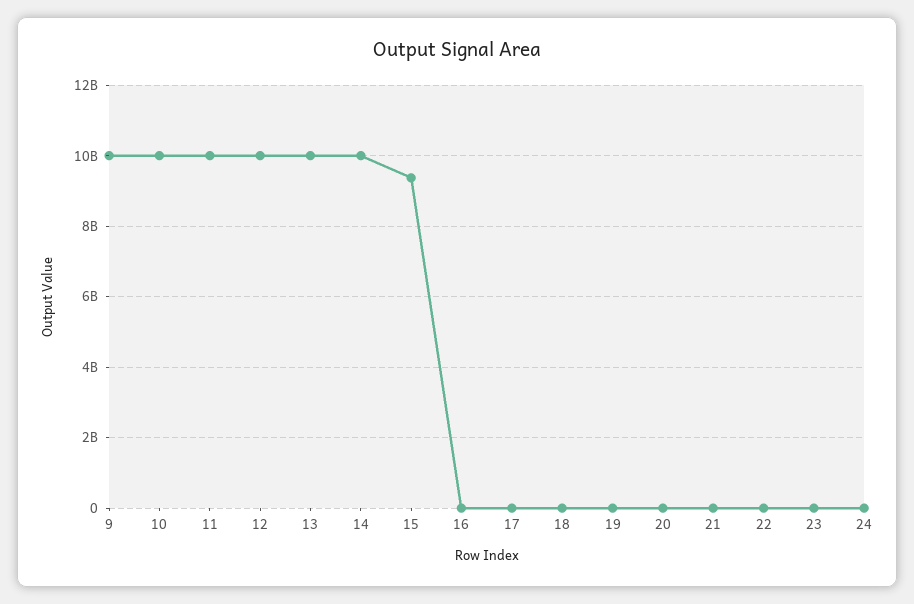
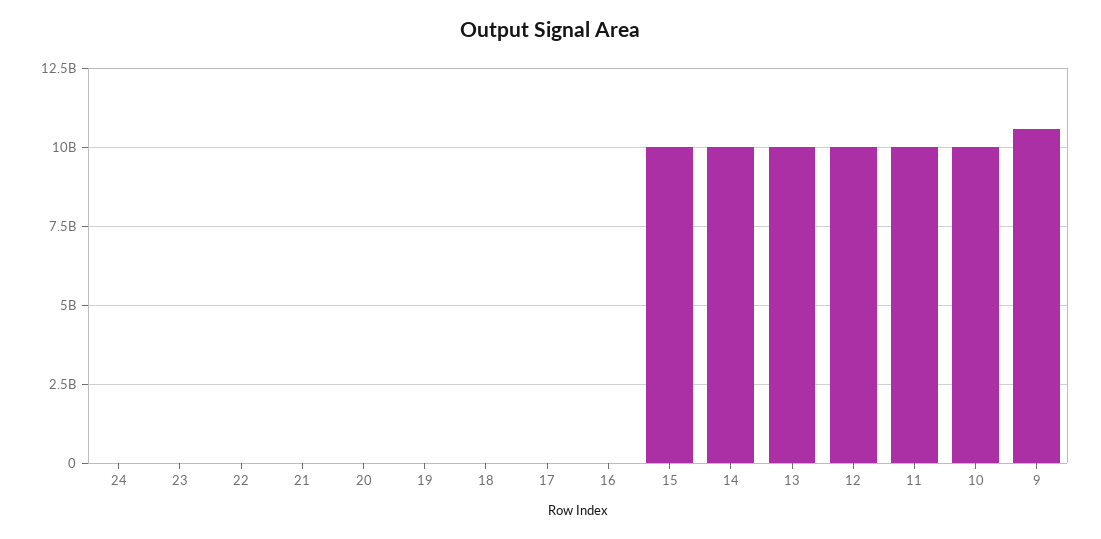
  {
-   "9": 10000000000,
+   "9": 10500000000,
    "10": 10000000000,
    "11": 10000000000,
    "12": 10000000000,
    "13": 10000000000,
    "14": 10000000000,
-   "15": 9400000000,
+   "15": 10000000000,
    "16": 0,
    "17": 0,
    "18": 0,
    "19": 0,
    "20": 0,
    "21": 0,
    "22": 0,
    "23": 0,
    "24": 0
  }

